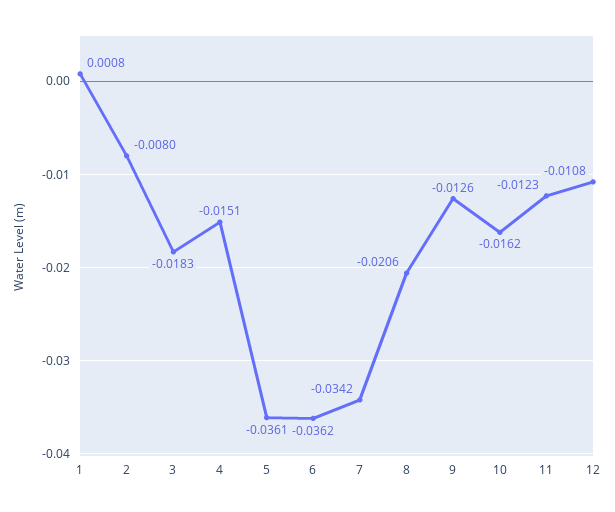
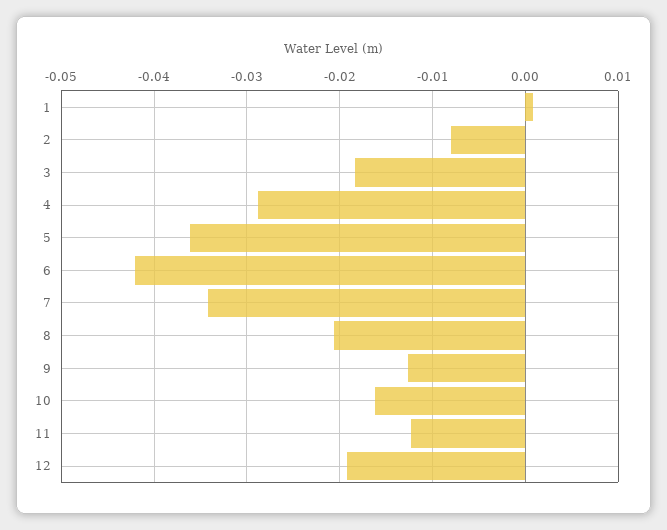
  {
    "1": 0.0008,
    "2": -0.008,
    "3": -0.0183,
-   "4": -0.0151,
+   "4": -0.029,
    "5": -0.0361,
-   "6": -0.0362,
+   "6": -0.042,
    "7": -0.0342,
    "8": -0.0206,
    "9": -0.0126,
    "10": -0.0162,
    "11": -0.0123,
-   "12": -0.0108
+   "12": -0.019
  }

